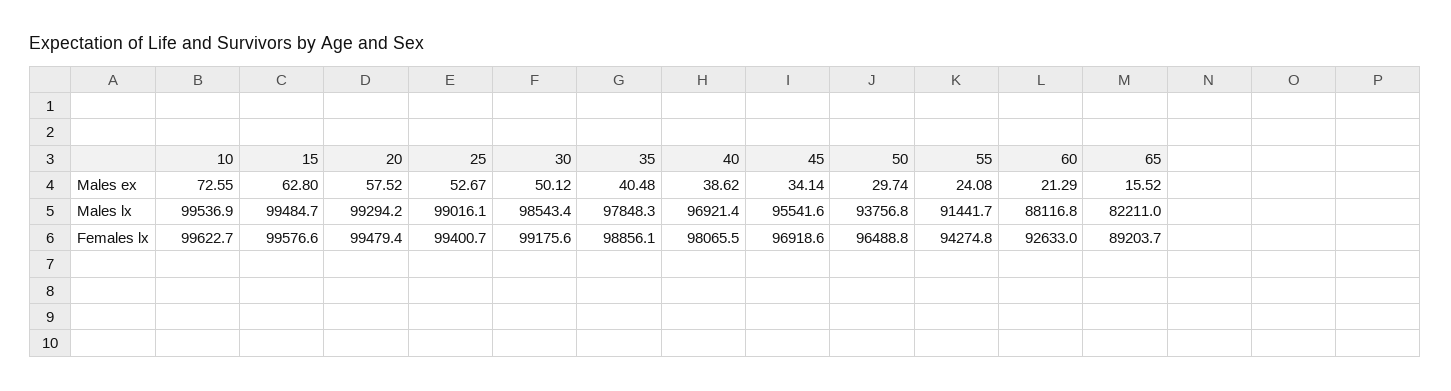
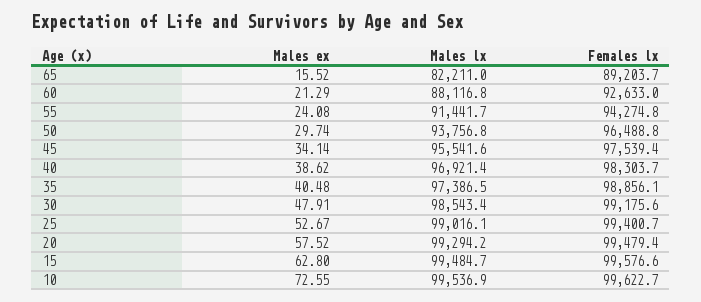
  {
    "10": {
      "Males ex": 72.55,
      "Males lx": 99536.9,
      "Females lx": 99622.7
    },
    "15": {
      "Males ex": 62.8,
      "Males lx": 99484.7,
      "Females lx": 99576.6
    },
    "20": {
      "Males ex": 57.52,
      "Males lx": 99294.2,
      "Females lx": 99479.4
    },
    "25": {
      "Males ex": 52.67,
      "Males lx": 99016.1,
      "Females lx": 99400.7
    },
    "30": {
-     "Males ex": 50.12,
+     "Males ex": 47.91,
      "Males lx": 98543.4,
      "Females lx": 99175.6
    },
    "35": {
      "Males ex": 40.48,
-     "Males lx": 97848.3,
+     "Males lx": 97386.5,
      "Females lx": 98856.1
    },
    "40": {
      "Males ex": 38.62,
      "Males lx": 96921.4,
-     "Females lx": 98065.5
+     "Females lx": 98303.7
    },
    "45": {
      "Males ex": 34.14,
      "Males lx": 95541.6,
-     "Females lx": 96918.6
+     "Females lx": 97539.4
    },
    "50": {
      "Males ex": 29.74,
      "Males lx": 93756.8,
      "Females lx": 96488.8
    },
    "55": {
      "Males ex": 24.08,
      "Males lx": 91441.7,
      "Females lx": 94274.8
    },
    "60": {
      "Males ex": 21.29,
      "Males lx": 88116.8,
      "Females lx": 92633
    },
    "65": {
      "Males ex": 15.52,
      "Males lx": 82211,
      "Females lx": 89203.7
    }
  }

